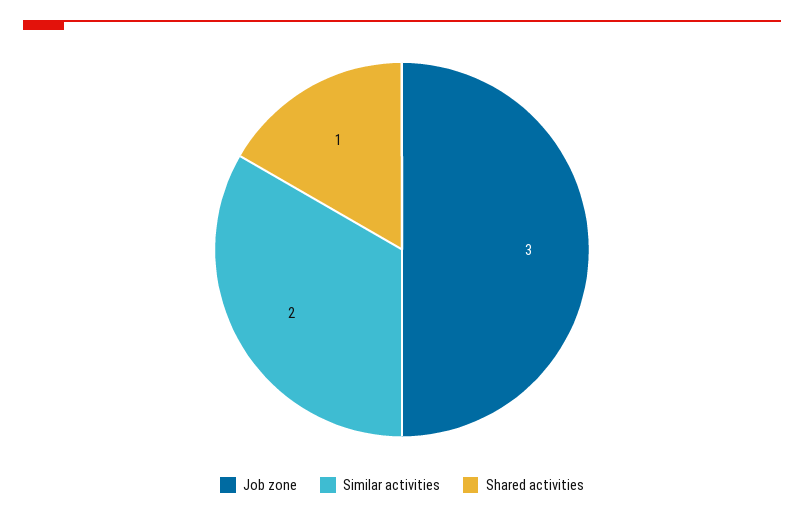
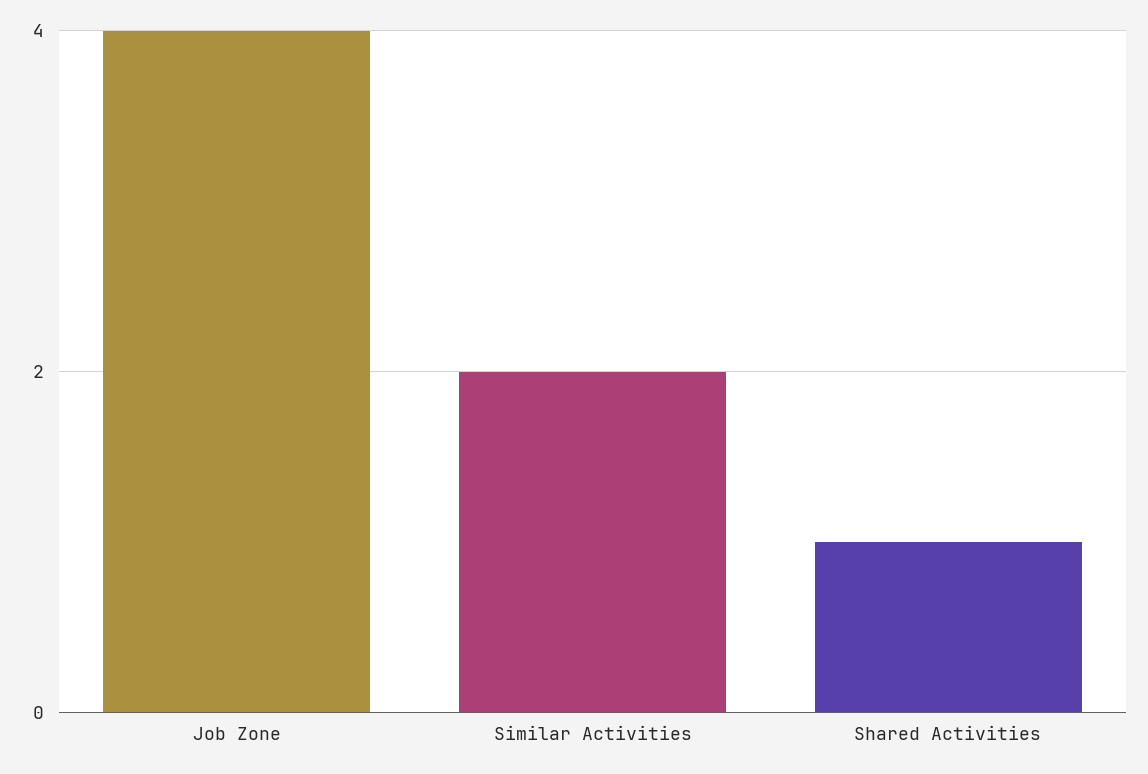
  {
-   "Job zone": 3,
+   "Job zone": 4,
    "Similar activities": 2,
    "Shared activities": 1
  }

